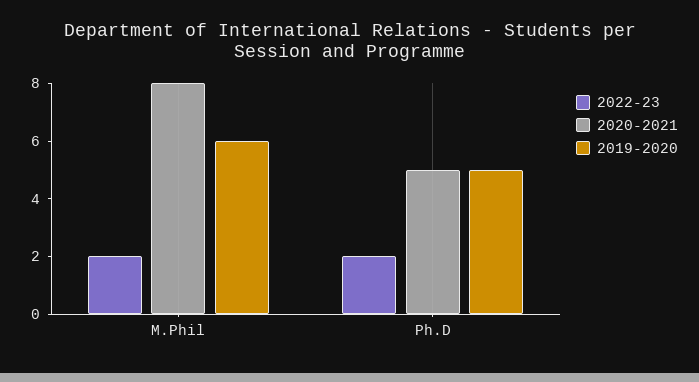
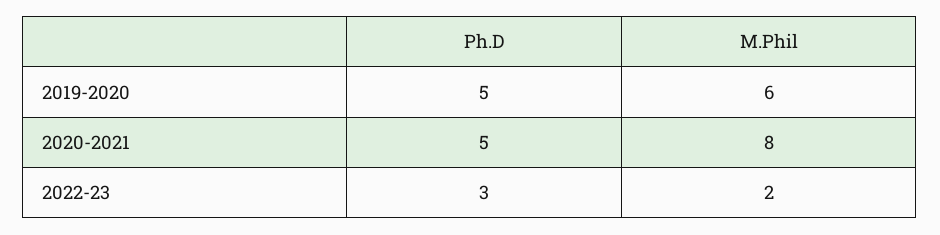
  {
    "2022-23": {
      "M.Phil": 2,
-     "Ph.D": 2
+     "Ph.D": 3
    },
    "2020-2021": {
      "M.Phil": 8,
      "Ph.D": 5
    },
    "2019-2020": {
      "M.Phil": 6,
      "Ph.D": 5
    }
  }

